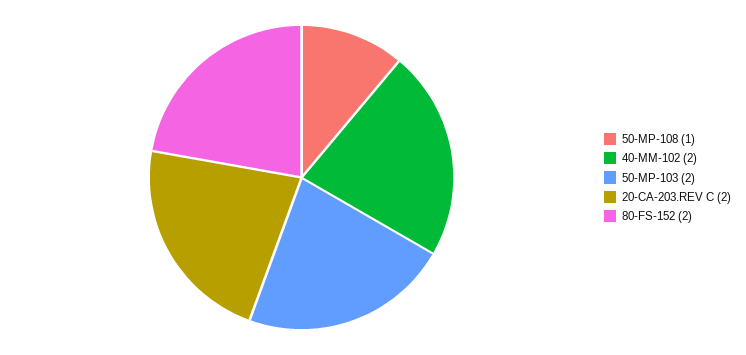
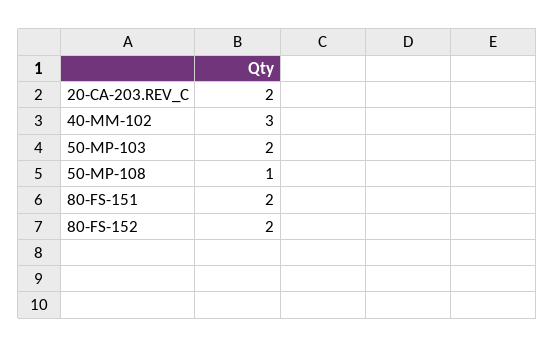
  {
    "50-MP-108": 1,
-   "40-MM-102": 2,
+   "40-MM-102": 3,
    "50-MP-103": 2,
    "20-CA-203.REV C": 2,
-   "80-FS-152": 2
+   "80-FS-152": 2,
+   "80-FS-151": 2
  }

